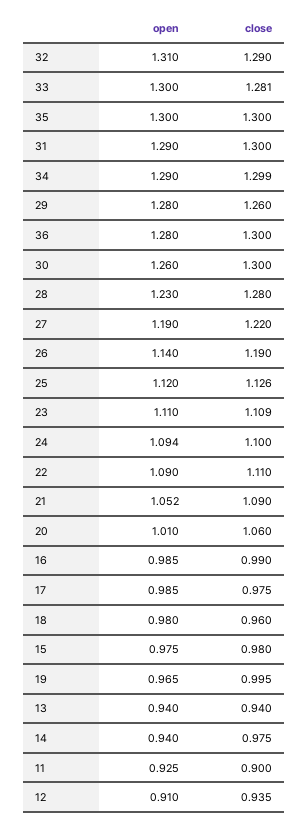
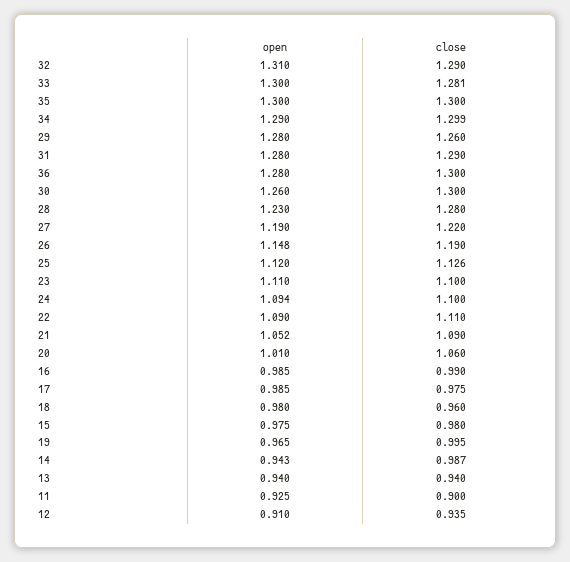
  {
    "open": {
      "32": 1.31,
      "33": 1.3,
      "35": 1.3,
-     "31": 1.29,
+     "31": 1.28,
      "34": 1.29,
      "29": 1.28,
      "36": 1.28,
      "30": 1.26,
      "28": 1.23,
      "27": 1.19,
-     "26": 1.14,
+     "26": 1.148,
      "25": 1.12,
      "23": 1.11,
      "24": 1.094,
      "22": 1.09,
      "21": 1.052,
      "20": 1.01,
      "16": 0.985,
      "17": 0.985,
      "18": 0.98,
      "15": 0.975,
      "19": 0.965,
      "13": 0.94,
-     "14": 0.94,
+     "14": 0.943,
      "11": 0.925,
      "12": 0.91
    },
    "close": {
      "32": 1.29,
      "33": 1.281,
      "35": 1.3,
-     "31": 1.3,
+     "31": 1.29,
      "34": 1.299,
      "29": 1.26,
      "36": 1.3,
      "30": 1.3,
      "28": 1.28,
      "27": 1.22,
      "26": 1.19,
      "25": 1.126,
-     "23": 1.109,
+     "23": 1.1,
      "24": 1.1,
      "22": 1.11,
      "21": 1.09,
      "20": 1.06,
      "16": 0.99,
      "17": 0.975,
      "18": 0.96,
      "15": 0.98,
      "19": 0.995,
      "13": 0.94,
-     "14": 0.975,
+     "14": 0.987,
      "11": 0.9,
      "12": 0.935
    }
  }

